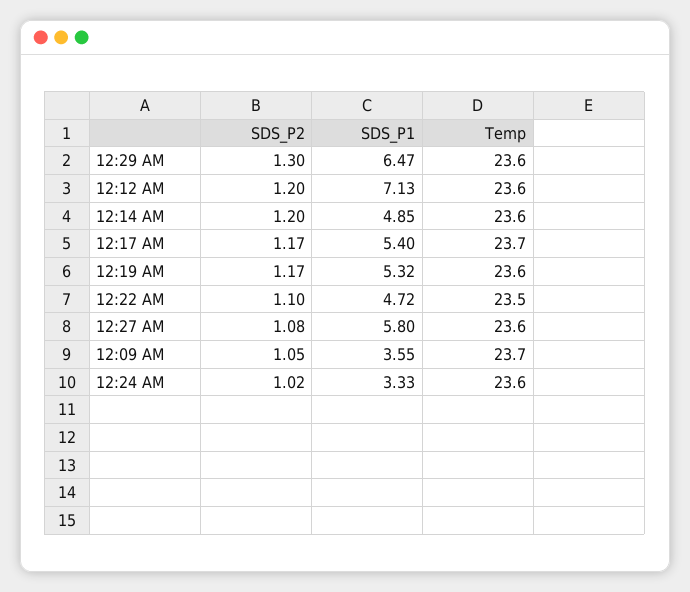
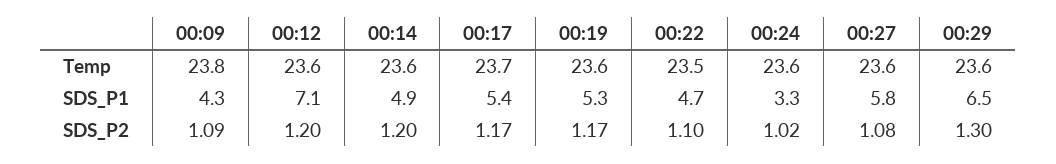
  {
    "SDS_P2": {
      "12:29 AM": 1.3,
      "12:12 AM": 1.2,
      "12:14 AM": 1.2,
      "12:17 AM": 1.17,
      "12:19 AM": 1.17,
      "12:22 AM": 1.1,
      "12:27 AM": 1.08,
-     "12:09 AM": 1.05,
+     "12:09 AM": 1.09,
      "12:24 AM": 1.02
    },
    "SDS_P1": {
      "12:29 AM": 6.47,
      "12:12 AM": 7.13,
      "12:14 AM": 4.85,
      "12:17 AM": 5.4,
      "12:19 AM": 5.32,
      "12:22 AM": 4.72,
      "12:27 AM": 5.8,
-     "12:09 AM": 3.55,
+     "12:09 AM": 4.3,
      "12:24 AM": 3.33
    },
    "Temp": {
      "12:29 AM": 23.6,
      "12:12 AM": 23.6,
      "12:14 AM": 23.6,
      "12:17 AM": 23.7,
      "12:19 AM": 23.6,
      "12:22 AM": 23.5,
      "12:27 AM": 23.6,
-     "12:09 AM": 23.7,
+     "12:09 AM": 23.8,
      "12:24 AM": 23.6
    }
  }

